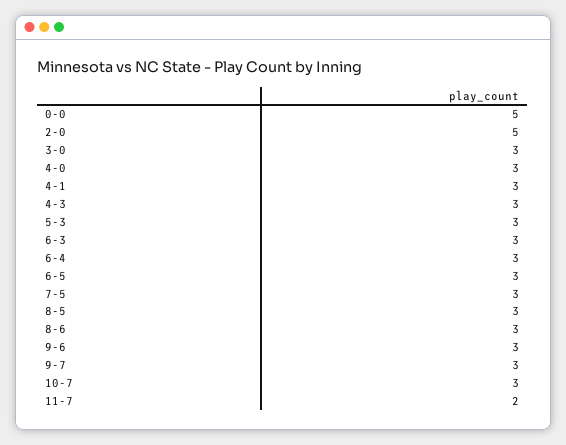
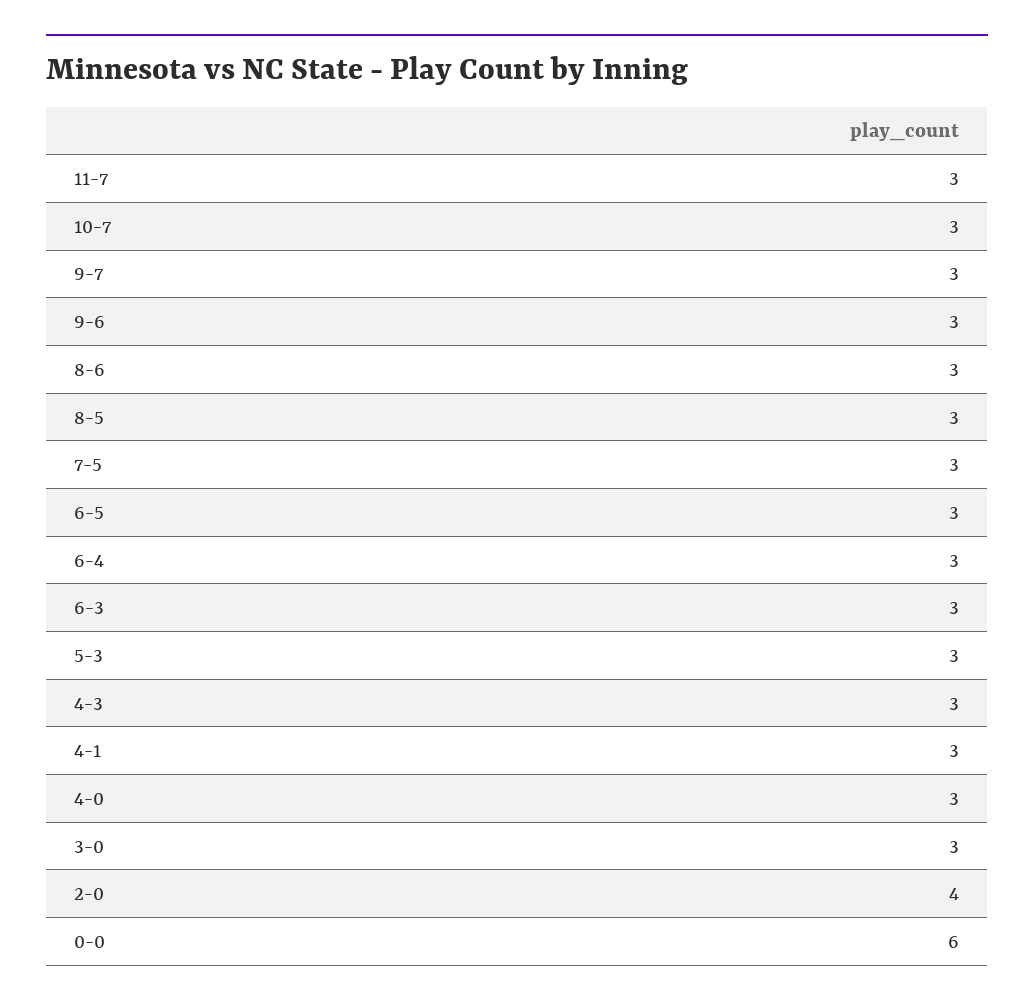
  {
-   "0-0": 5,
+   "0-0": 6,
-   "2-0": 5,
+   "2-0": 4,
    "3-0": 3,
    "4-0": 3,
    "4-1": 3,
    "4-3": 3,
    "5-3": 3,
    "6-3": 3,
    "6-4": 3,
    "6-5": 3,
    "7-5": 3,
    "8-5": 3,
    "8-6": 3,
    "9-6": 3,
    "9-7": 3,
    "10-7": 3,
-   "11-7": 2
+   "11-7": 3
  }

